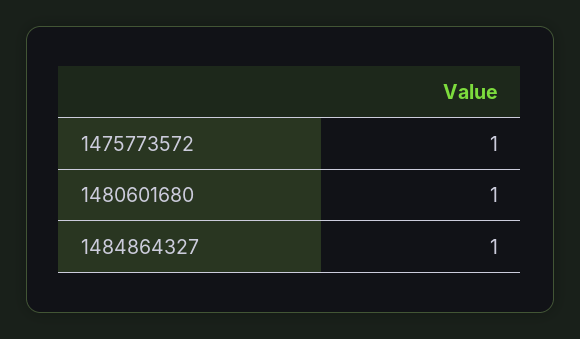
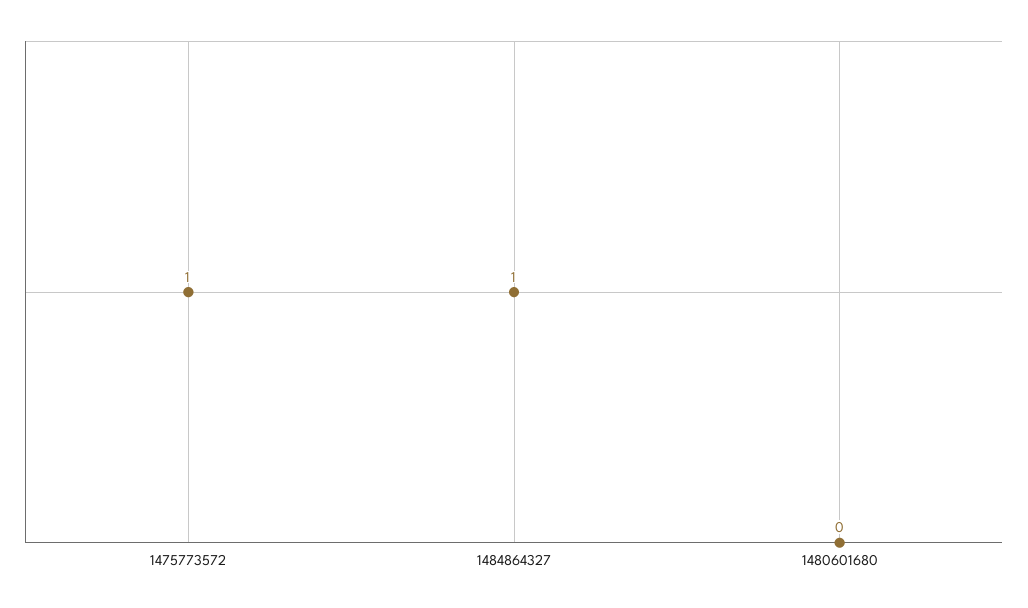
  {
    "1475773572": 1,
-   "1480601680": 1,
+   "1480601680": 0,
    "1484864327": 1
  }

